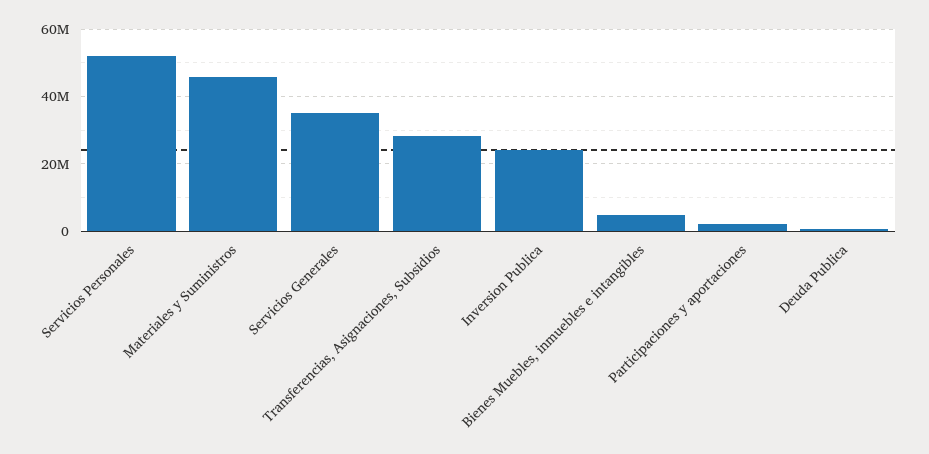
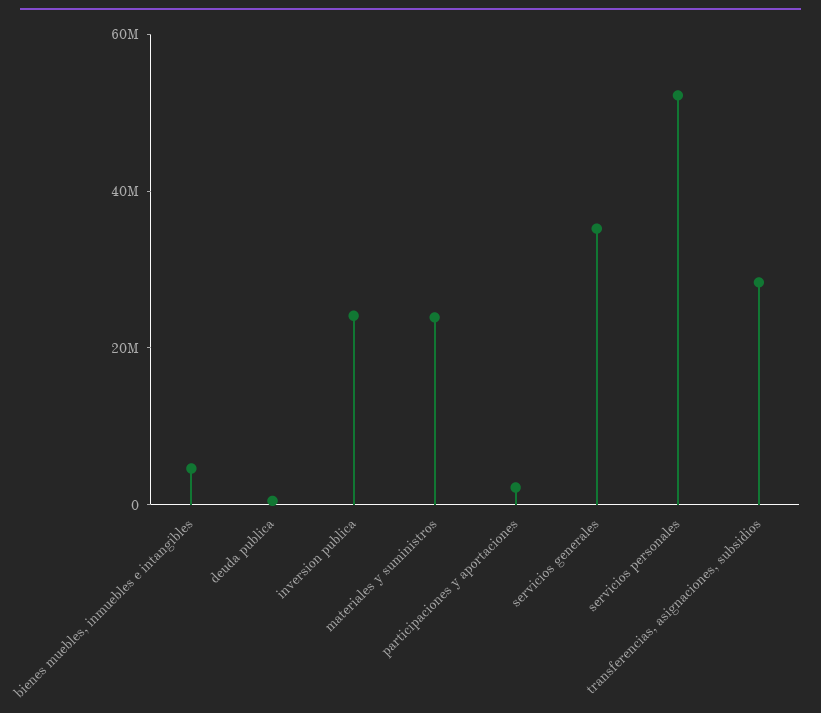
  {
    "Servicios Personales": 52000000,
-   "Materiales y Suministros": 46000000,
+   "Materiales y Suministros": 25000000,
    "Servicios Generales": 36000000,
    "Transferencias, Asignaciones, Subsidios": 28000000,
    "Inversion Publica": 24000000,
    "Bienes Muebles, inmuebles e intangibles": 4000000,
    "Participaciones y aportaciones": 2000000,
    "Deuda Publica": 0
  }

